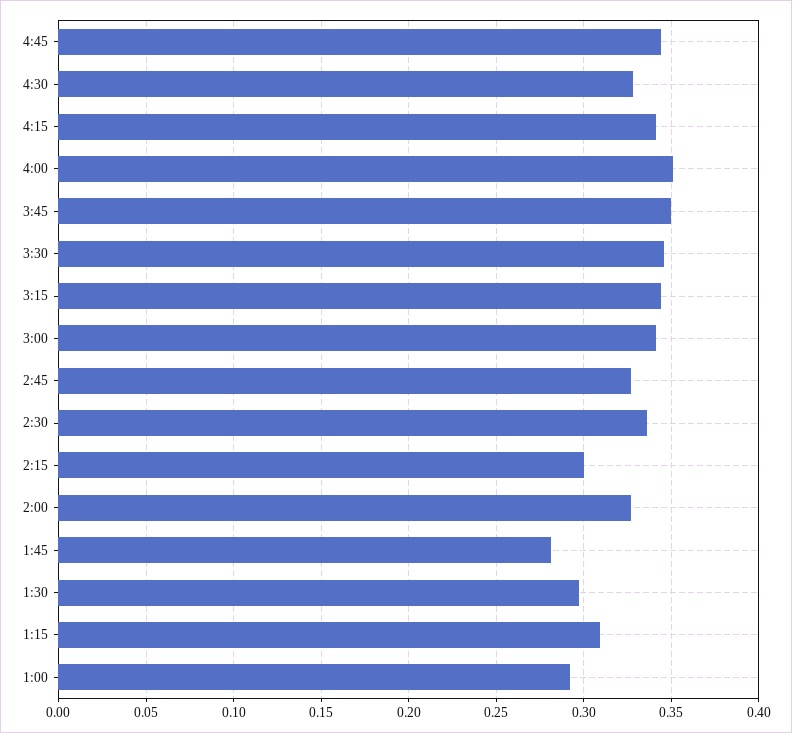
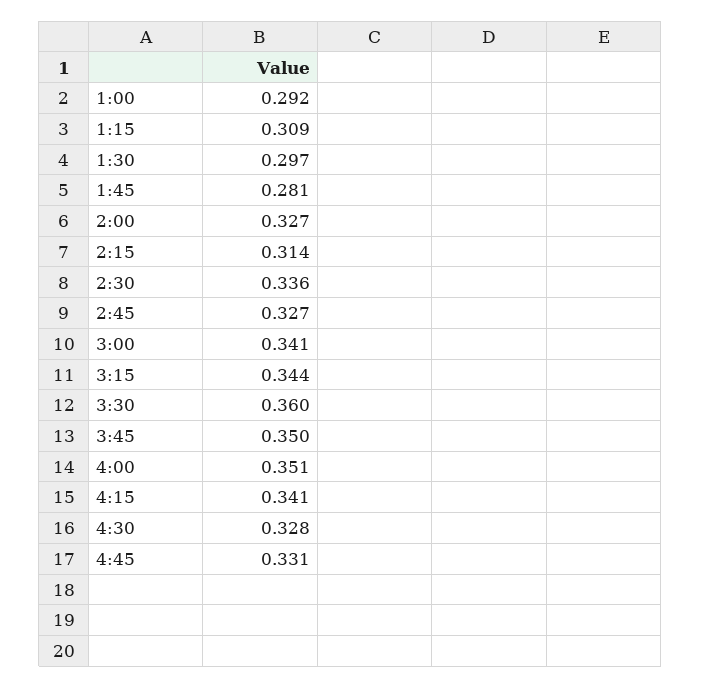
  {
-   "4:45": 0.345,
+   "4:45": 0.331,
    "4:30": 0.328,
    "4:15": 0.341,
    "4:00": 0.351,
    "3:45": 0.35,
-   "3:30": 0.345,
+   "3:30": 0.36,
    "3:15": 0.344,
    "3:00": 0.341,
    "2:45": 0.327,
    "2:30": 0.336,
-   "2:15": 0.3,
+   "2:15": 0.314,
    "2:00": 0.327,
    "1:45": 0.281,
    "1:30": 0.297,
    "1:15": 0.309,
    "1:00": 0.292
  }

